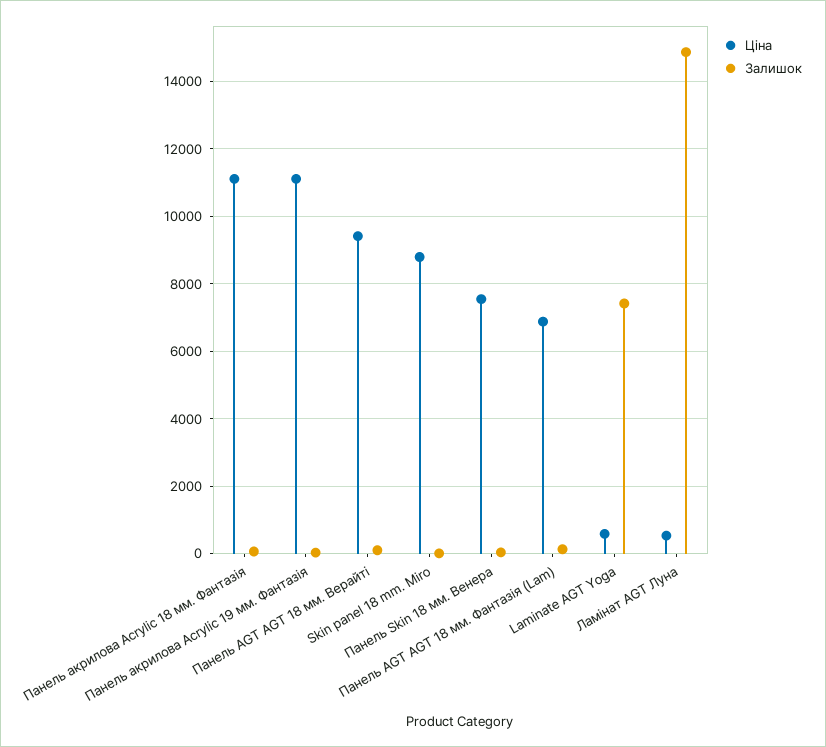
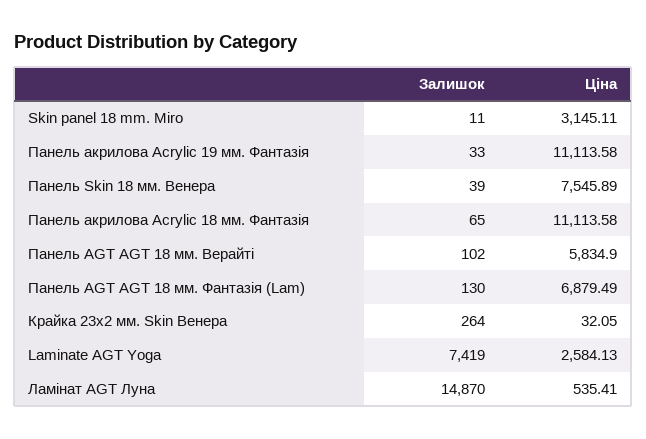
  {
    "Ціна": {
      "Панель акрилова Acrylic 18 мм. Фантазія": 11113.58,
      "Панель акрилова Acrylic 19 мм. Фантазія": 11113.58,
-     "Панель AGT AGT 18 мм. Верайті": 9400,
+     "Панель AGT AGT 18 мм. Верайті": 5834.9,
-     "Skin panel 18 mm. Miro": 8800,
+     "Skin panel 18 mm. Miro": 3145.11,
      "Панель Skin 18 мм. Венера": 7545.89,
      "Панель AGT AGT 18 мм. Фантазія (Lam)": 6879.49,
-     "Laminate AGT Yoga": 600,
+     "Laminate AGT Yoga": 2584.13,
-     "Ламінат AGT Луна": 535.41
+     "Ламінат AGT Луна": 535.41,
+     "Крайка 23x2 мм. Skin Венера": 32.05
    },
    "Залишок": {
      "Панель акрилова Acrylic 18 мм. Фантазія": 65,
      "Панель акрилова Acrylic 19 мм. Фантазія": 33,
      "Панель AGT AGT 18 мм. Верайті": 102,
      "Skin panel 18 mm. Miro": 11,
      "Панель Skin 18 мм. Венера": 39,
      "Панель AGT AGT 18 мм. Фантазія (Lam)": 130,
      "Laminate AGT Yoga": 7419,
-     "Ламінат AGT Луна": 14870
+     "Ламінат AGT Луна": 14870,
+     "Крайка 23x2 мм. Skin Венера": 264
    }
  }

